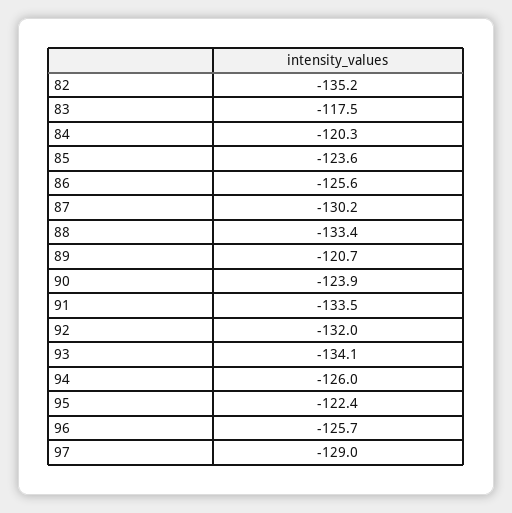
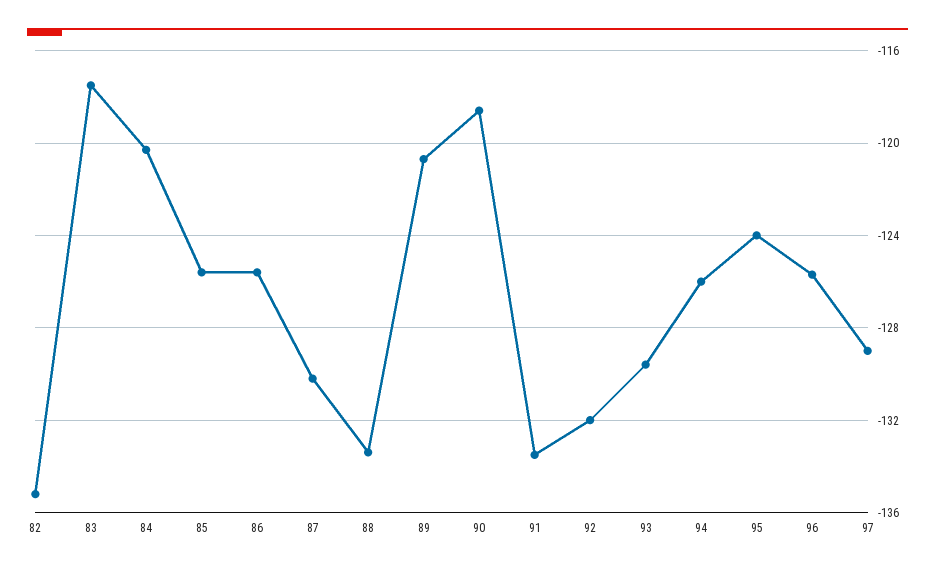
  {
    "82": -135.2,
    "83": -117.5,
    "84": -120.3,
-   "85": -123.6,
+   "85": -125.5,
    "86": -125.6,
    "87": -130.2,
    "88": -133.4,
    "89": -120.7,
-   "90": -123.9,
+   "90": -118.5,
    "91": -133.5,
    "92": -132,
-   "93": -134.1,
+   "93": -129.5,
    "94": -126,
-   "95": -122.4,
+   "95": -124,
    "96": -125.7,
    "97": -129
  }

